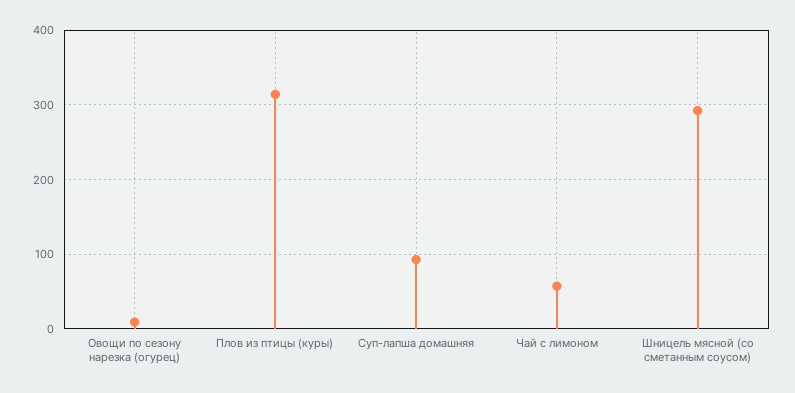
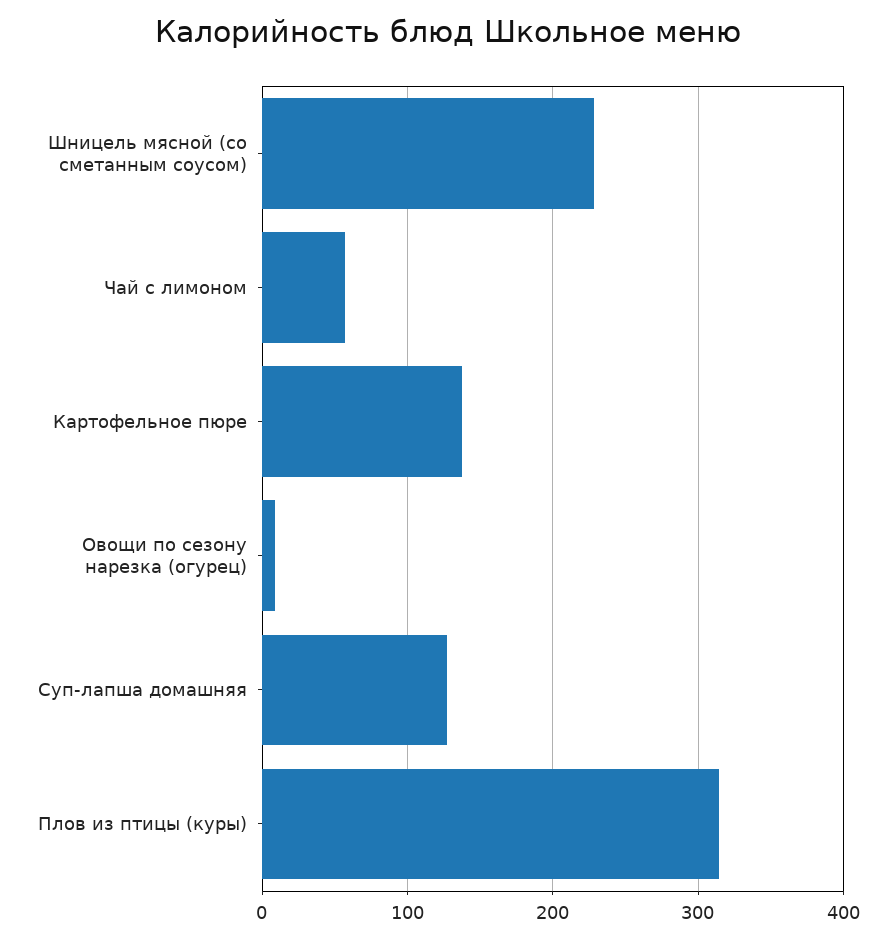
  {
    "Овощи по сезону нарезка (огурец)": 10,
    "Плов из птицы (куры)": 310,
-   "Суп-лапша домашняя": 90,
+   "Суп-лапша домашняя": 130,
    "Чай с лимоном": 60,
-   "Шницель мясной (со сметанным соусом)": 290
+   "Шницель мясной (со сметанным соусом)": 230,
+   "Картофельное пюре": 140
  }

